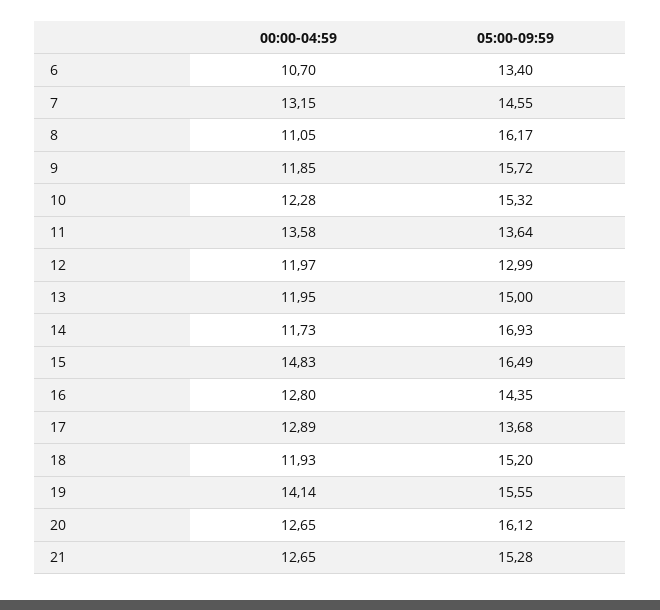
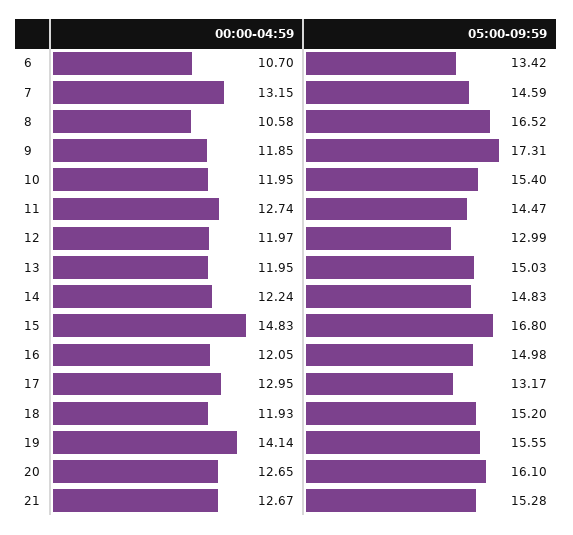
  {
    "00:00-04:59": {
      "6": 10.7,
      "7": 13.15,
-     "8": 11.05,
+     "8": 10.58,
      "9": 11.85,
-     "10": 12.28,
+     "10": 11.95,
-     "11": 13.58,
+     "11": 12.74,
      "12": 11.97,
      "13": 11.95,
-     "14": 11.73,
+     "14": 12.24,
      "15": 14.83,
-     "16": 12.8,
+     "16": 12.05,
-     "17": 12.89,
+     "17": 12.95,
      "18": 11.93,
      "19": 14.14,
      "20": 12.65,
-     "21": 12.65
+     "21": 12.67
    },
    "05:00-09:59": {
-     "6": 13.4,
+     "6": 13.42,
-     "7": 14.55,
+     "7": 14.59,
-     "8": 16.17,
+     "8": 16.52,
-     "9": 15.72,
+     "9": 17.31,
-     "10": 15.32,
+     "10": 15.4,
-     "11": 13.64,
+     "11": 14.47,
      "12": 12.99,
-     "13": 15,
+     "13": 15.03,
-     "14": 16.93,
+     "14": 14.83,
-     "15": 16.49,
+     "15": 16.8,
-     "16": 14.35,
+     "16": 14.98,
-     "17": 13.68,
+     "17": 13.17,
      "18": 15.2,
      "19": 15.55,
-     "20": 16.12,
+     "20": 16.1,
      "21": 15.28
    }
  }

